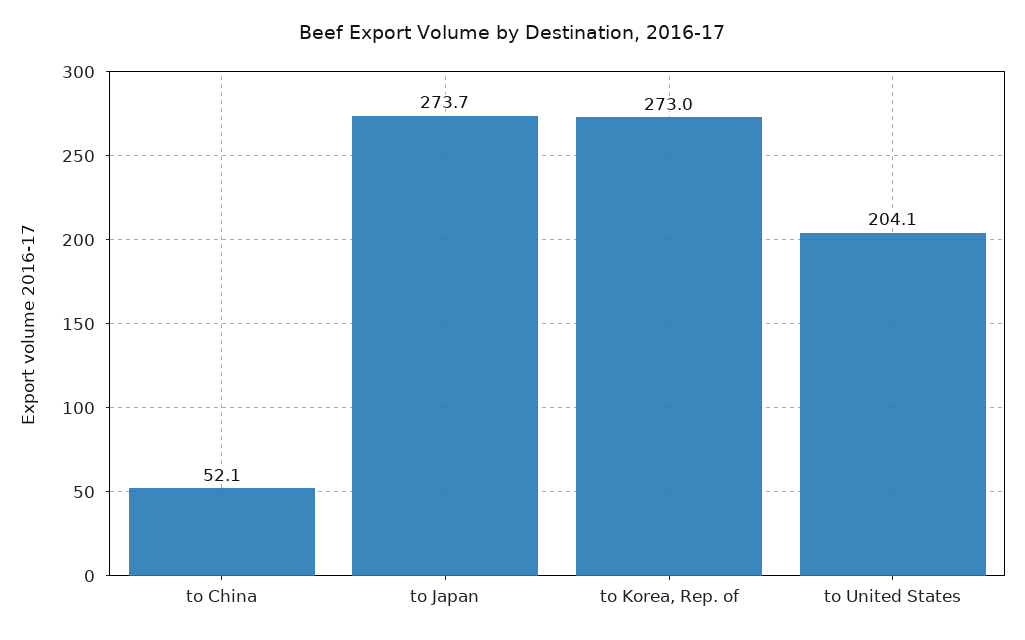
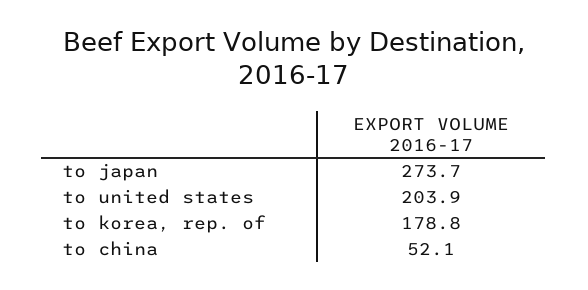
  {
    "to China": 52.1,
    "to Japan": 273.7,
-   "to Korea, Rep. of": 273,
+   "to Korea, Rep. of": 178.8,
-   "to United States": 204.1
+   "to United States": 203.9
  }

